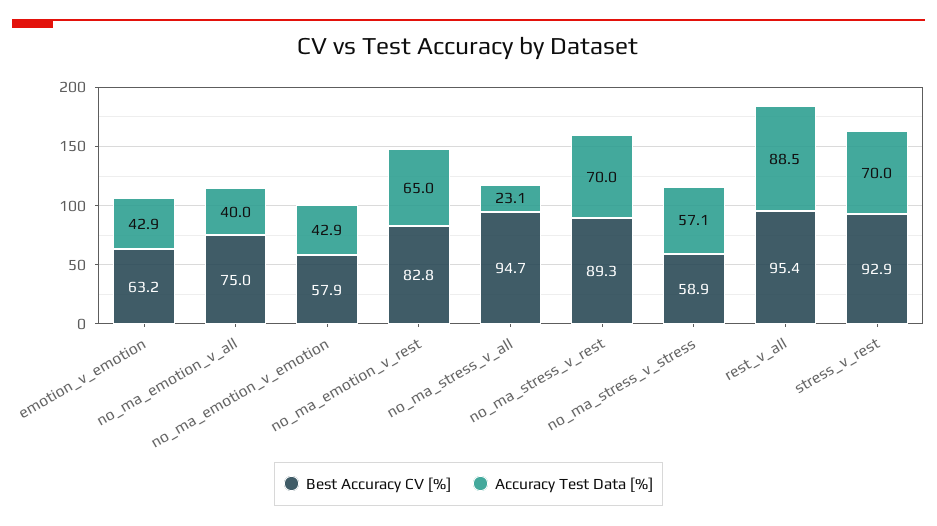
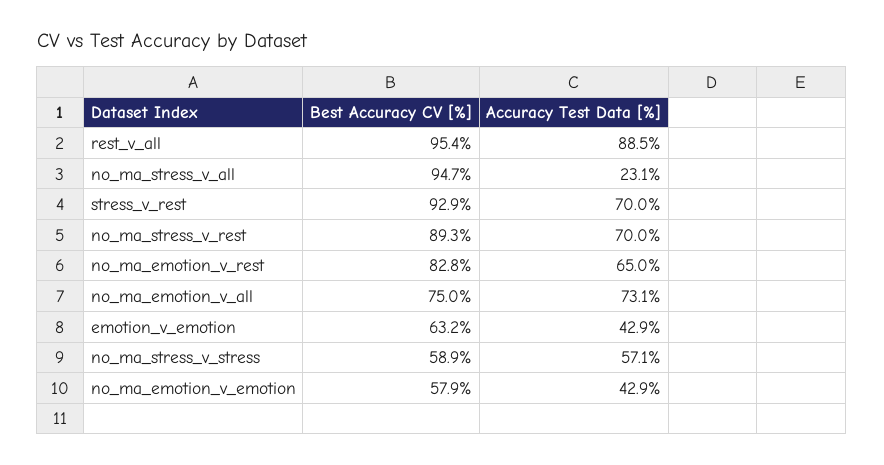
  {
    "Best Accuracy CV [%]": {
      "emotion_v_emotion": 63.2,
      "no_ma_emotion_v_all": 75,
      "no_ma_emotion_v_emotion": 57.9,
      "no_ma_emotion_v_rest": 82.8,
      "no_ma_stress_v_all": 94.7,
      "no_ma_stress_v_rest": 89.3,
      "no_ma_stress_v_stress": 58.9,
      "rest_v_all": 95.4,
      "stress_v_rest": 92.9
    },
    "Accuracy Test Data [%]": {
      "emotion_v_emotion": 42.9,
-     "no_ma_emotion_v_all": 40,
+     "no_ma_emotion_v_all": 73.1,
      "no_ma_emotion_v_emotion": 42.9,
      "no_ma_emotion_v_rest": 65,
      "no_ma_stress_v_all": 23.1,
      "no_ma_stress_v_rest": 70,
      "no_ma_stress_v_stress": 57.1,
      "rest_v_all": 88.5,
      "stress_v_rest": 70
    }
  }

